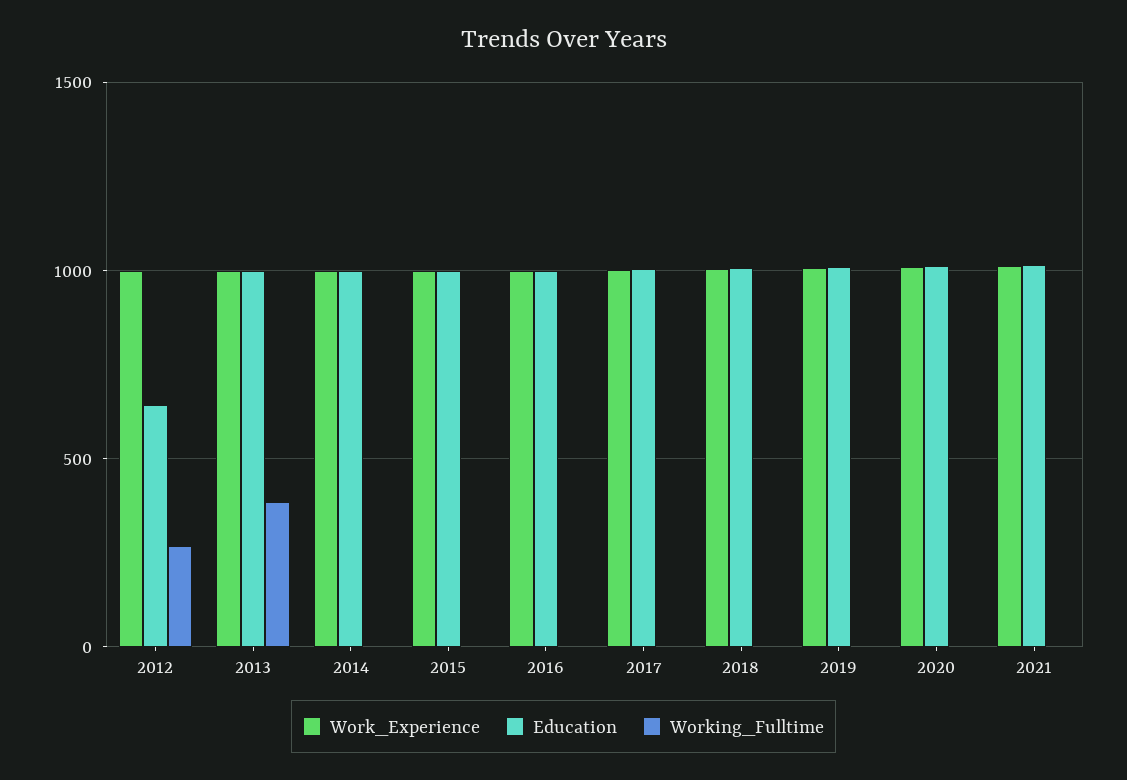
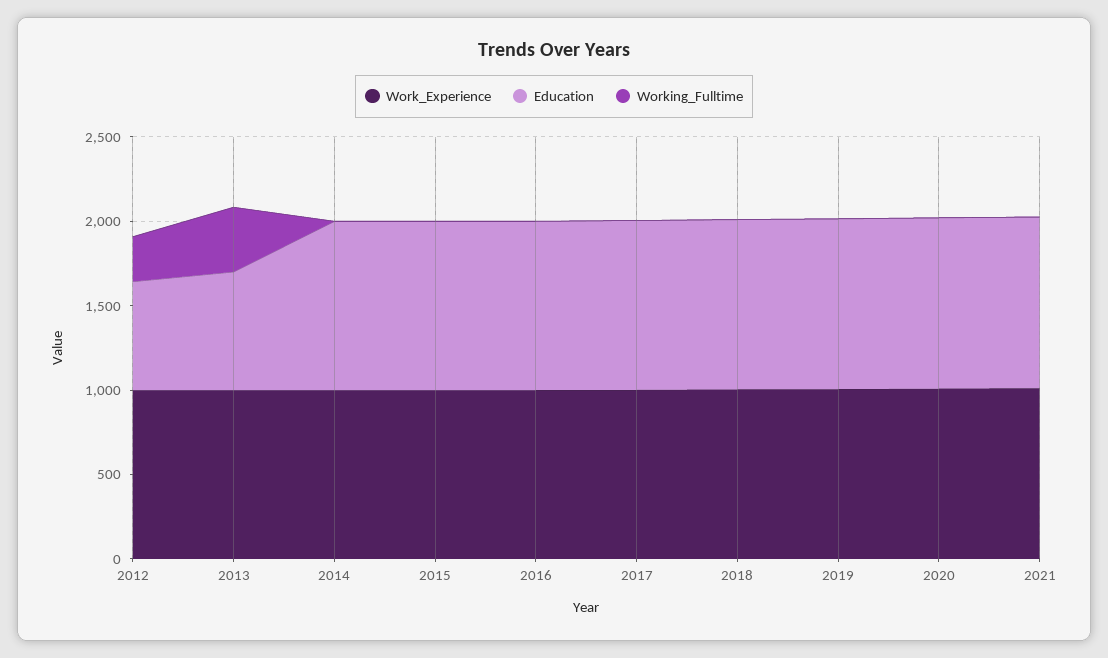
  {
    "Work_Experience": {
      "2012": 1000,
      "2013": 1000,
      "2014": 1000,
      "2015": 1000,
      "2016": 1000,
      "2017": 1000,
      "2018": 1000,
      "2019": 1000,
      "2020": 1000,
      "2021": 1000
    },
    "Education": {
      "2012": 650,
-     "2013": 1000,
+     "2013": 700,
      "2014": 1000,
      "2015": 1000,
      "2016": 1000,
      "2017": 1000,
      "2018": 1000,
      "2019": 1000,
      "2020": 1000,
      "2021": 1000
    },
    "Working_Fulltime": {
      "2012": 250,
      "2013": 400,
      "2014": 0,
      "2015": 0,
      "2016": 0,
      "2017": 0,
      "2018": 0,
      "2019": 0,
      "2020": 0,
      "2021": 0
    }
  }

